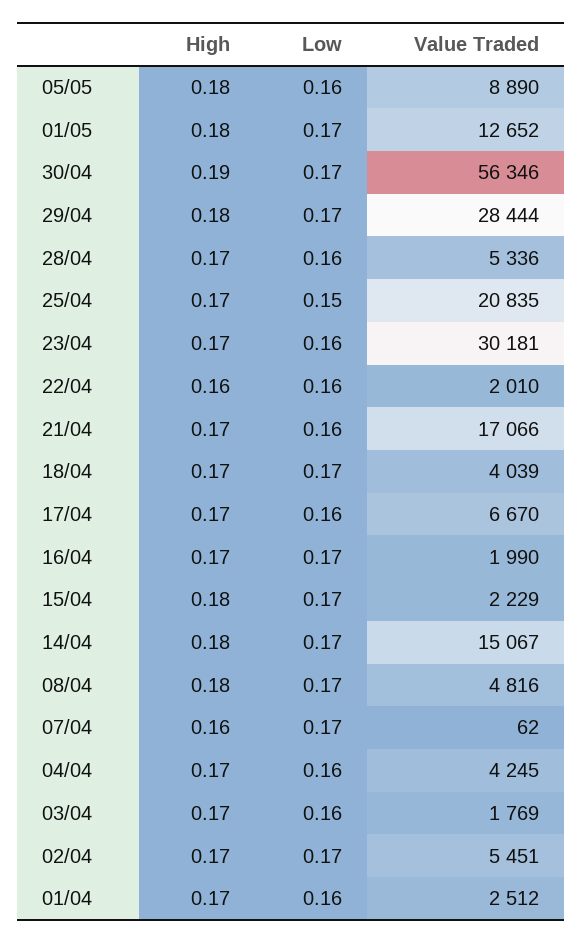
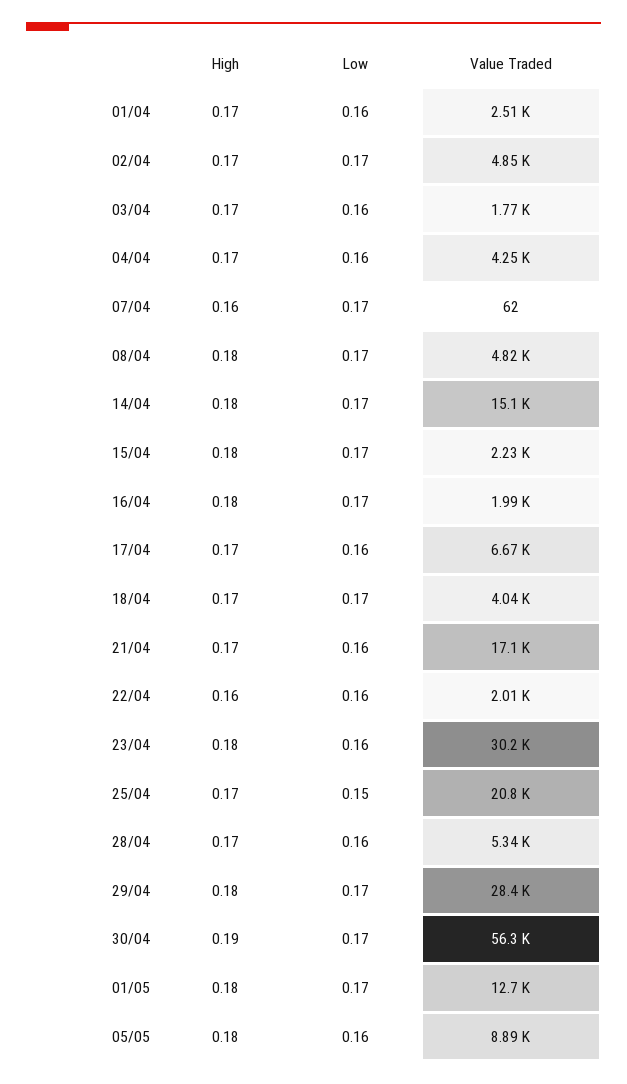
  {
    "High": {
      "05/05": 0.18,
      "01/05": 0.18,
      "30/04": 0.19,
      "29/04": 0.18,
      "28/04": 0.17,
      "25/04": 0.17,
-     "23/04": 0.17,
+     "23/04": 0.18,
      "22/04": 0.16,
      "21/04": 0.17,
      "18/04": 0.17,
      "17/04": 0.17,
-     "16/04": 0.17,
+     "16/04": 0.18,
      "15/04": 0.18,
      "14/04": 0.18,
      "08/04": 0.18,
      "07/04": 0.16,
      "04/04": 0.17,
      "03/04": 0.17,
      "02/04": 0.17,
      "01/04": 0.17
    },
    "Low": {
      "05/05": 0.16,
      "01/05": 0.17,
      "30/04": 0.17,
      "29/04": 0.17,
      "28/04": 0.16,
      "25/04": 0.15,
      "23/04": 0.16,
      "22/04": 0.16,
      "21/04": 0.16,
      "18/04": 0.17,
      "17/04": 0.16,
      "16/04": 0.17,
      "15/04": 0.17,
      "14/04": 0.17,
      "08/04": 0.17,
      "07/04": 0.17,
      "04/04": 0.16,
      "03/04": 0.16,
      "02/04": 0.17,
      "01/04": 0.16
    },
    "Value Traded": {
      "05/05": 8890,
      "01/05": 12652,
      "30/04": 56346,
      "29/04": 28444,
      "28/04": 5336,
      "25/04": 20835,
      "23/04": 30181,
      "22/04": 2010,
      "21/04": 17066,
      "18/04": 4039,
      "17/04": 6670,
      "16/04": 1990,
      "15/04": 2229,
      "14/04": 15067,
      "08/04": 4816,
      "07/04": 62,
      "04/04": 4245,
      "03/04": 1769,
-     "02/04": 5451,
+     "02/04": 4850,
      "01/04": 2512
    }
  }

